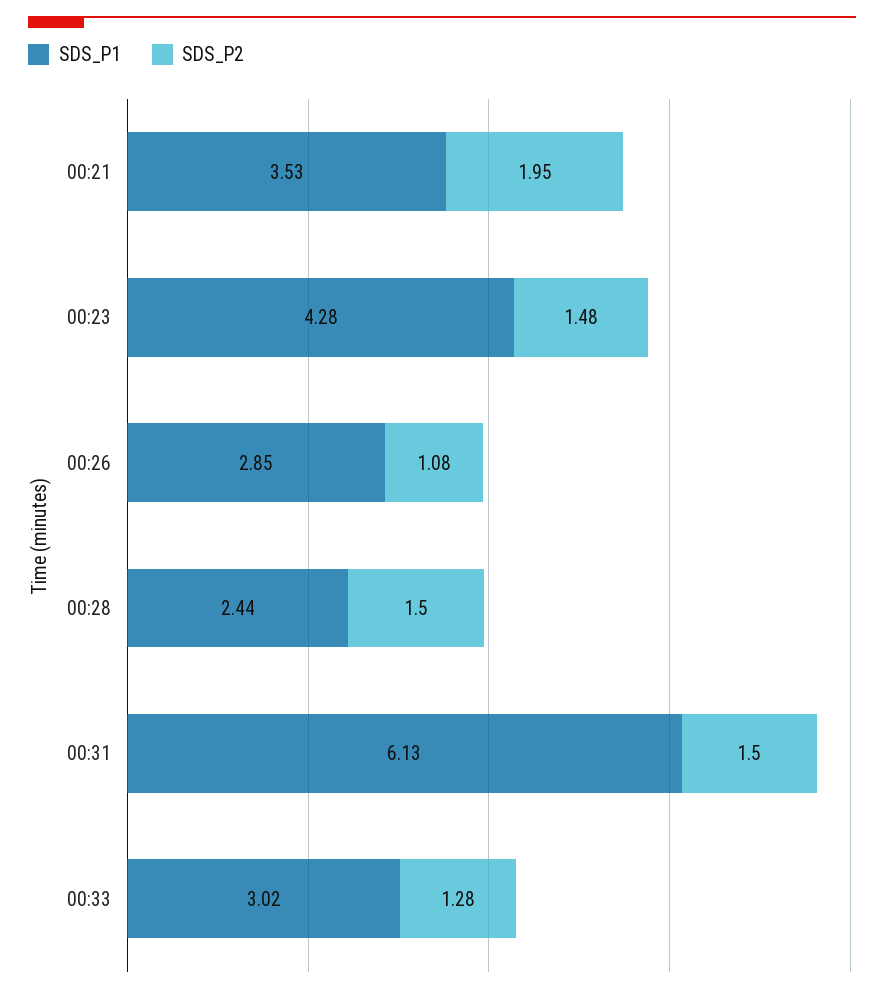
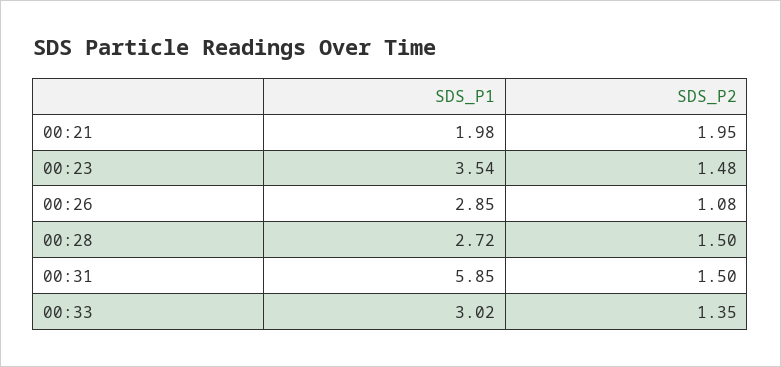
  {
    "SDS_P1": {
-     "00:21": 3.53,
+     "00:21": 1.98,
-     "00:23": 4.28,
+     "00:23": 3.54,
      "00:26": 2.85,
-     "00:28": 2.44,
+     "00:28": 2.72,
-     "00:31": 6.13,
+     "00:31": 5.85,
      "00:33": 3.02
    },
    "SDS_P2": {
      "00:21": 1.95,
      "00:23": 1.48,
      "00:26": 1.08,
      "00:28": 1.5,
      "00:31": 1.5,
-     "00:33": 1.28
+     "00:33": 1.35
    }
  }

